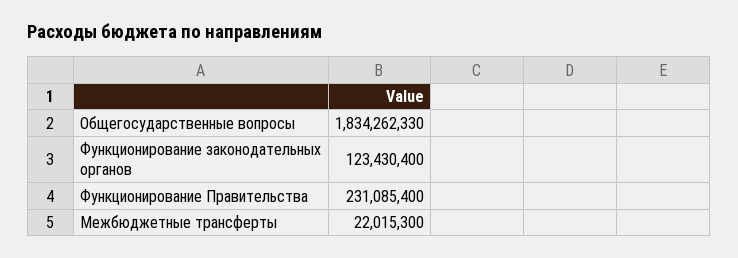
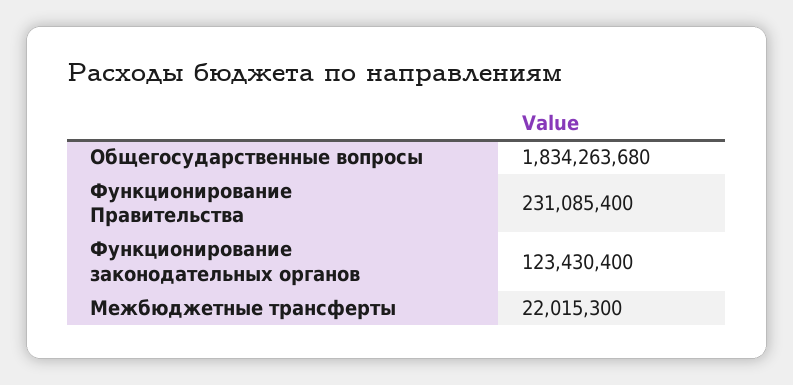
  {
-   "Общегосударственные вопросы": 1834262330,
+   "Общегосударственные вопросы": 1834263680,
    "Функционирование законодательных органов": 123430400,
    "Функционирование Правительства": 231085400,
    "Межбюджетные трансферты": 22015300
  }

